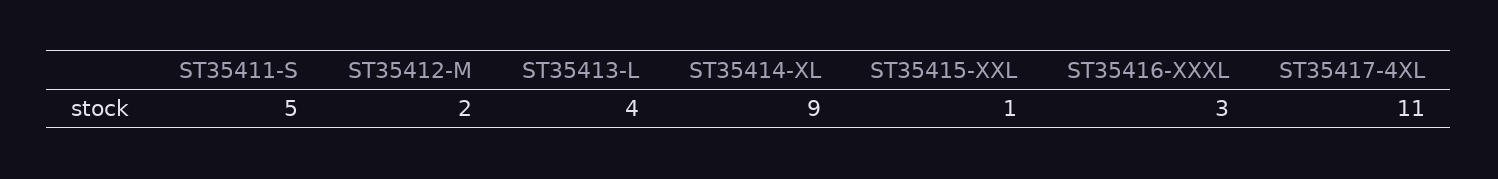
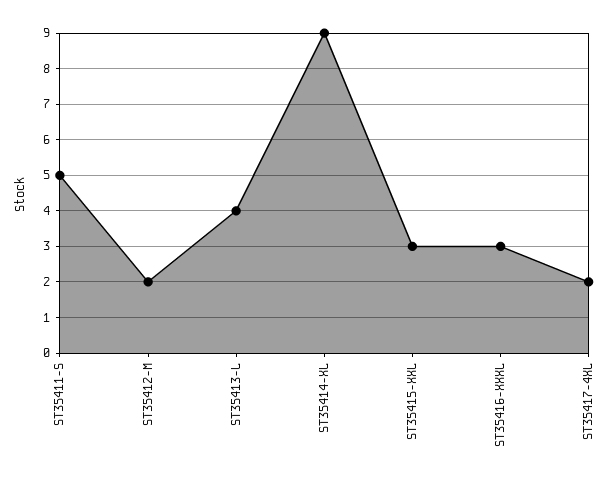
  {
    "ST35411-S": 5,
    "ST35412-M": 2,
    "ST35413-L": 4,
    "ST35414-XL": 9,
-   "ST35415-XXL": 1,
+   "ST35415-XXL": 3,
    "ST35416-XXXL": 3,
-   "ST35417-4XL": 11
+   "ST35417-4XL": 2
  }

